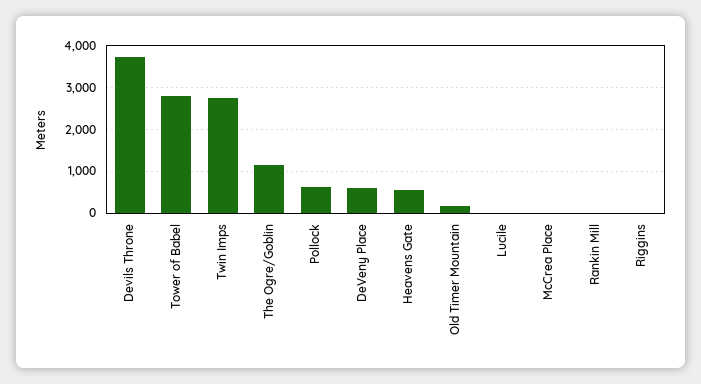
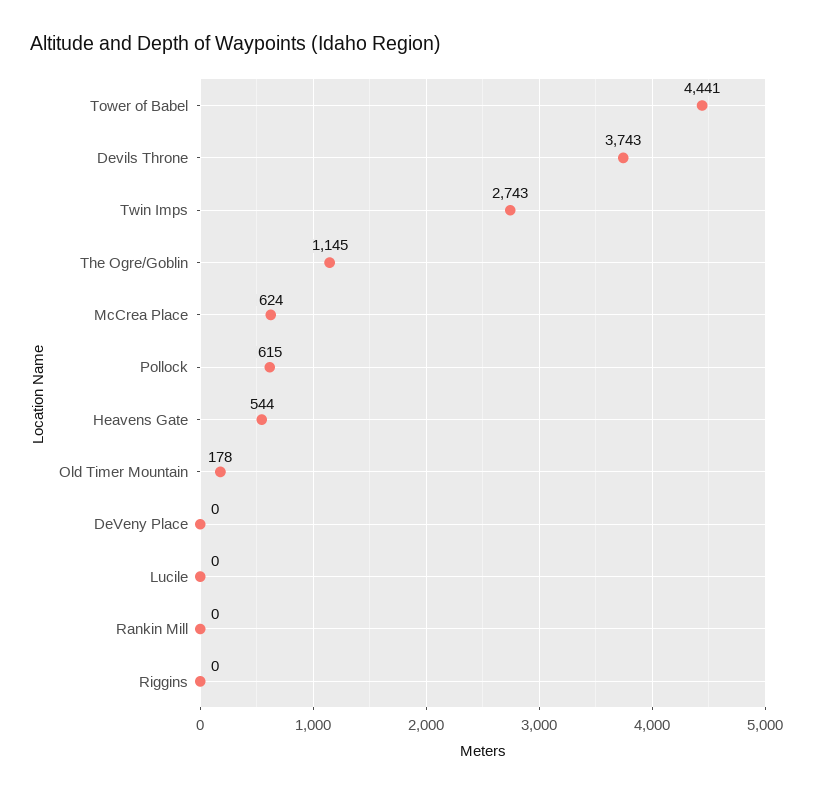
  {
    "Devils Throne": 3743,
-   "Tower of Babel": 2800,
+   "Tower of Babel": 4441,
    "Twin Imps": 2743,
    "The Ogre/Goblin": 1145,
    "Pollock": 615,
-   "DeVeny Place": 600,
+   "DeVeny Place": 0,
    "Heavens Gate": 544,
    "Old Timer Mountain": 178,
    "Lucile": 0,
-   "McCrea Place": 0,
+   "McCrea Place": 624,
    "Rankin Mill": 0,
    "Riggins": 0
  }

